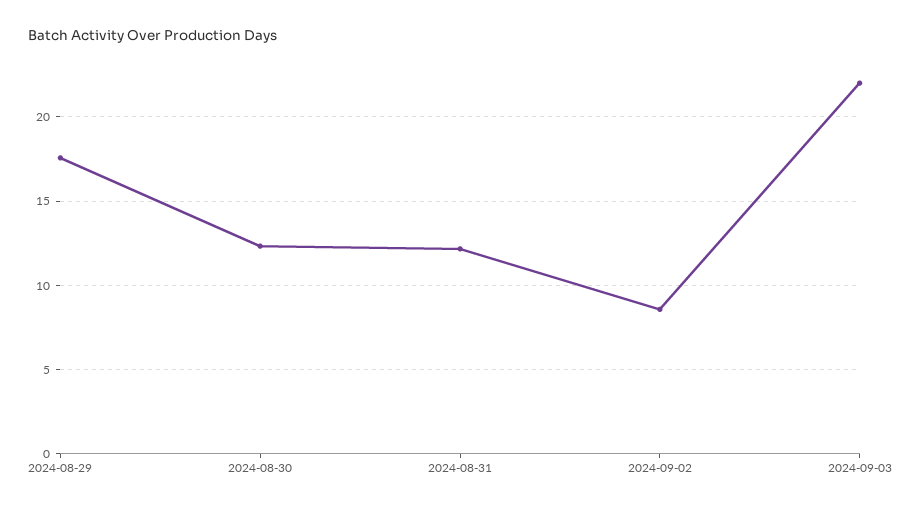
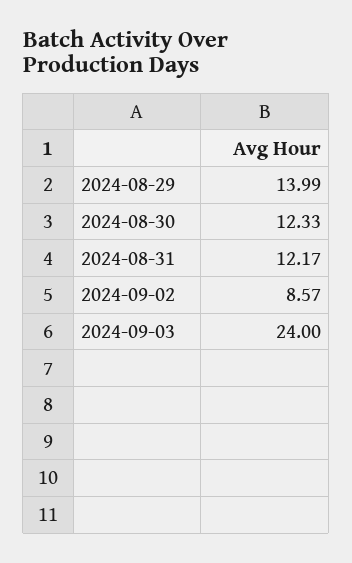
  {
-   "2024-08-29": 17.5,
+   "2024-08-29": 13.99,
    "2024-08-30": 12.33,
    "2024-08-31": 12.17,
    "2024-09-02": 8.57,
-   "2024-09-03": 22
+   "2024-09-03": 24
  }

